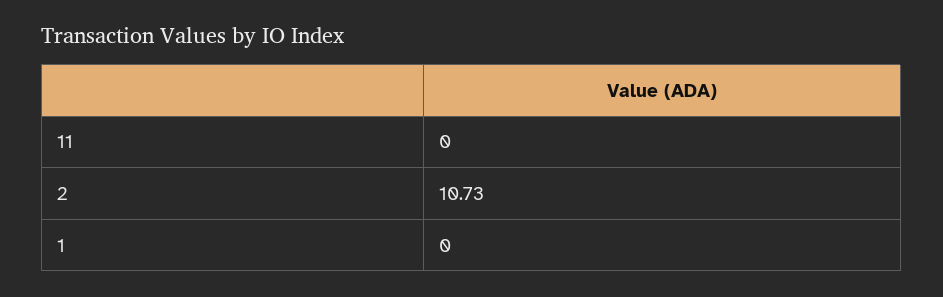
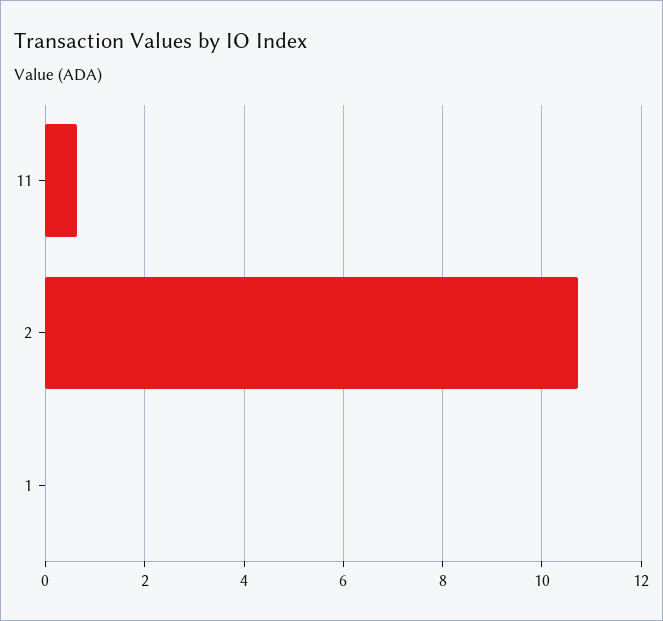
  {
-   "11": 0,
+   "11": 0.6,
    "2": 10.73,
    "1": 0
  }

